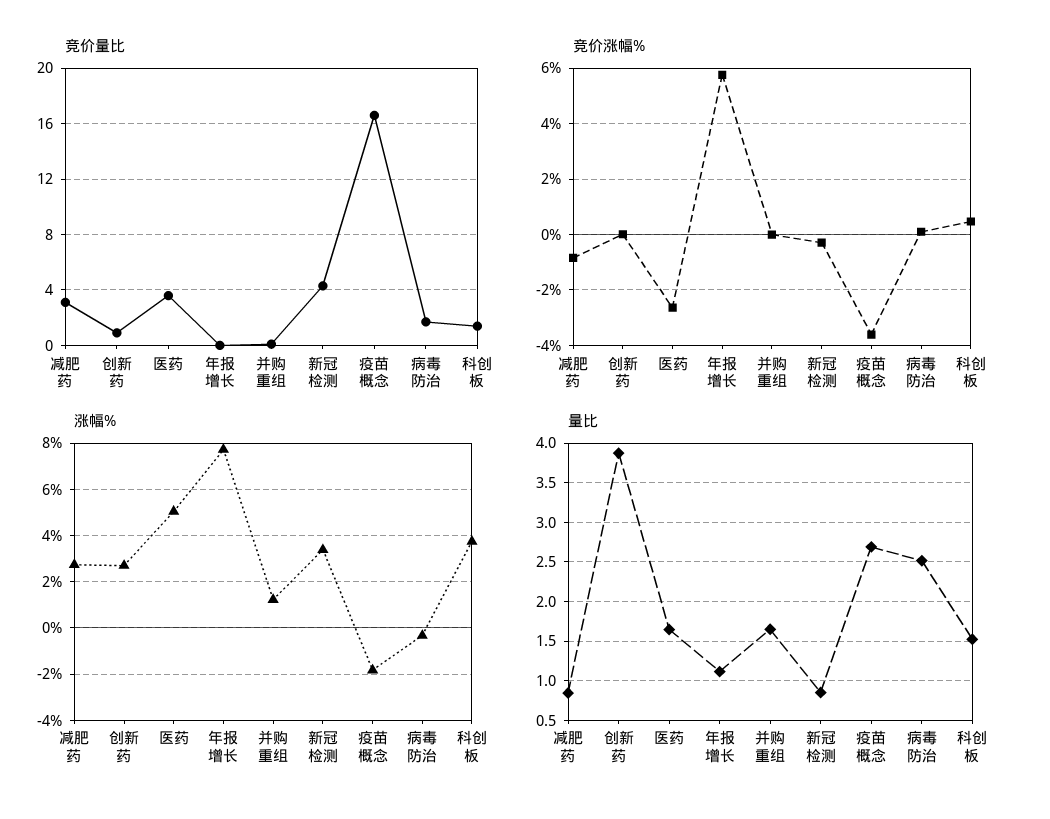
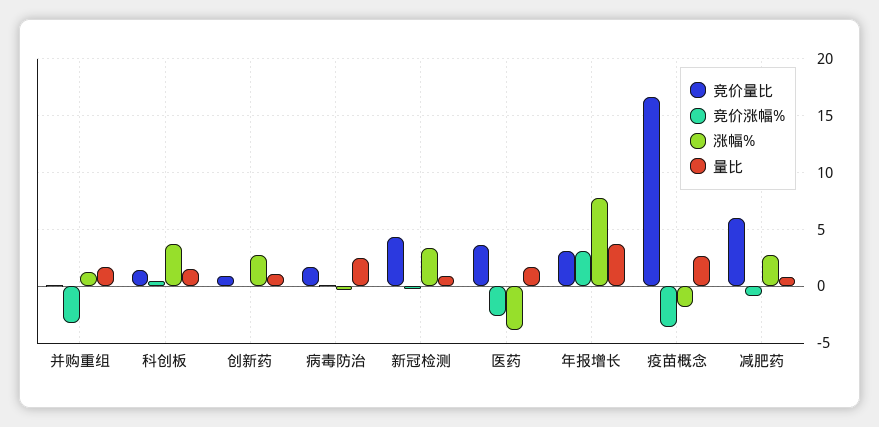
  {
    "竞价量比": {
-     "减肥药": 3,
+     "减肥药": 6,
      "创新药": 1,
      "医药": 3.5,
-     "年报增长": 0,
+     "年报增长": 3,
      "并购重组": 0,
      "新冠检测": 4.5,
      "疫苗概念": 16.5,
      "病毒防治": 1.5,
      "科创板": 1.5
    },
    "竞价涨幅%": {
      "减肥药": -0.75,
      "创新药": 0,
      "医药": -2.75,
-     "年报增长": 5.75,
+     "年报增长": 3,
-     "并购重组": 0,
+     "并购重组": -3,
      "新冠检测": -0.25,
      "疫苗概念": -3.5,
      "病毒防治": 0,
      "科创板": 0.5
    },
    "涨幅%": {
      "减肥药": 2.5,
      "创新药": 2.5,
-     "医药": 5,
+     "医药": -4,
      "年报增长": 7.5,
      "并购重组": 1,
      "新冠检测": 3.5,
      "疫苗概念": -2,
      "病毒防治": -0.5,
      "科创板": 3.5
    },
    "量比": {
      "减肥药": 0.8,
-     "创新药": 3.9,
+     "创新药": 1,
      "医药": 1.6,
-     "年报增长": 1.1,
+     "年报增长": 4,
      "并购重组": 1.6,
      "新冠检测": 0.9,
      "疫苗概念": 2.7,
      "病毒防治": 2.5,
      "科创板": 1.5
    }
  }

